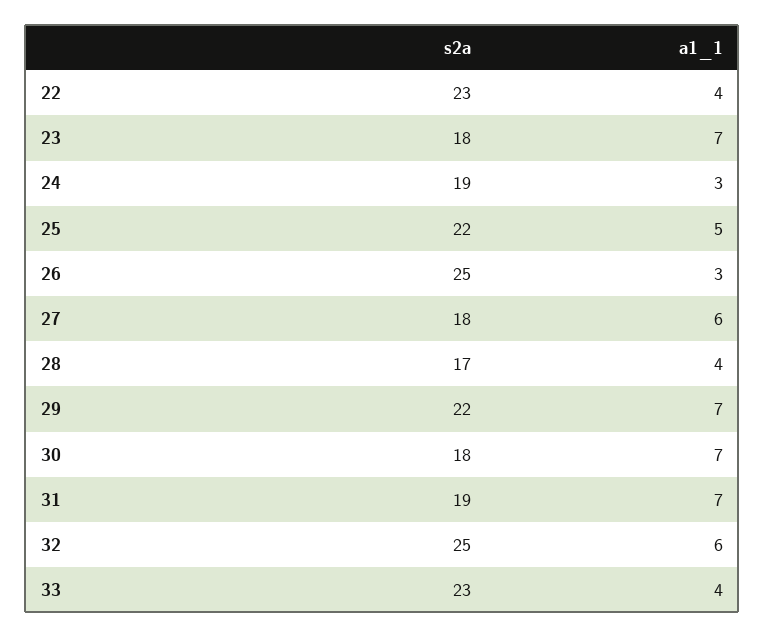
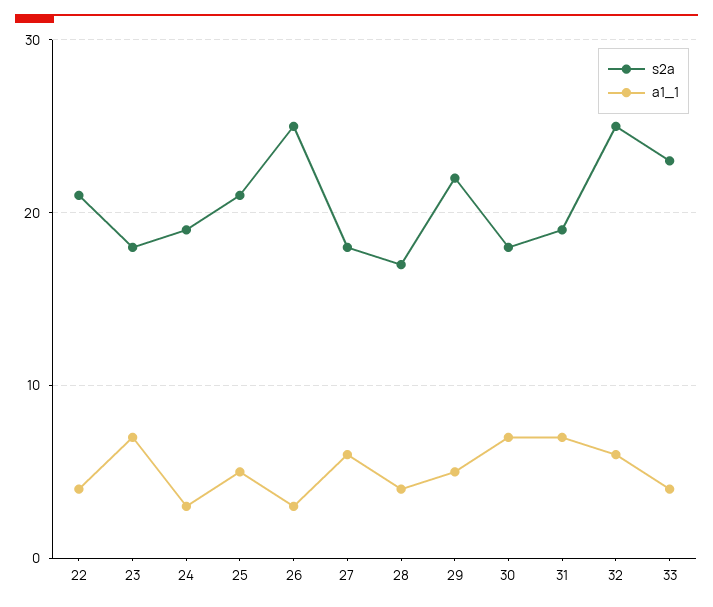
  {
    "s2a": {
-     "22": 23,
+     "22": 21,
      "23": 18,
      "24": 19,
-     "25": 22,
+     "25": 21,
      "26": 25,
      "27": 18,
      "28": 17,
      "29": 22,
      "30": 18,
      "31": 19,
      "32": 25,
      "33": 23
    },
    "a1_1": {
      "22": 4,
      "23": 7,
      "24": 3,
      "25": 5,
      "26": 3,
      "27": 6,
      "28": 4,
-     "29": 7,
+     "29": 5,
      "30": 7,
      "31": 7,
      "32": 6,
      "33": 4
    }
  }

